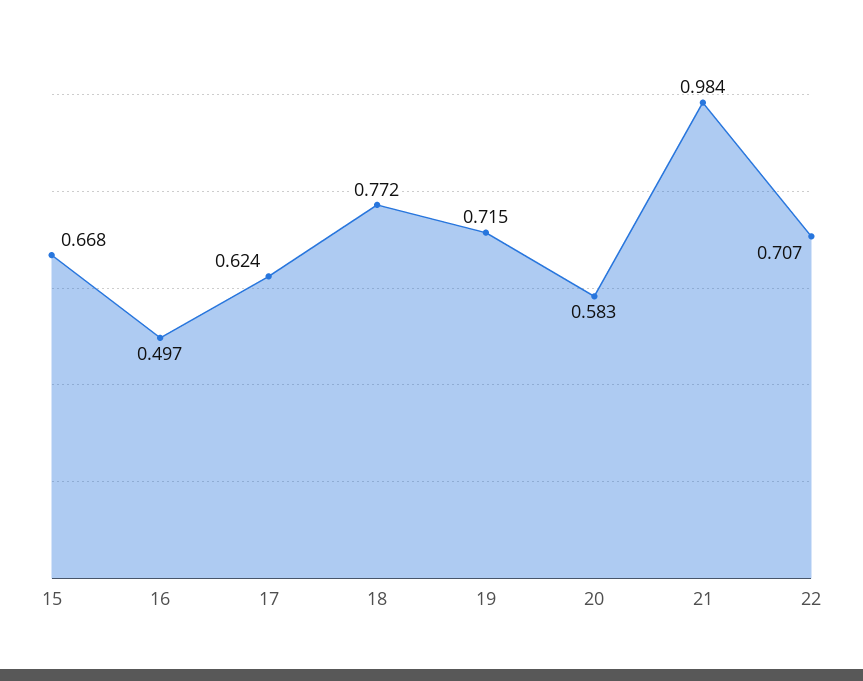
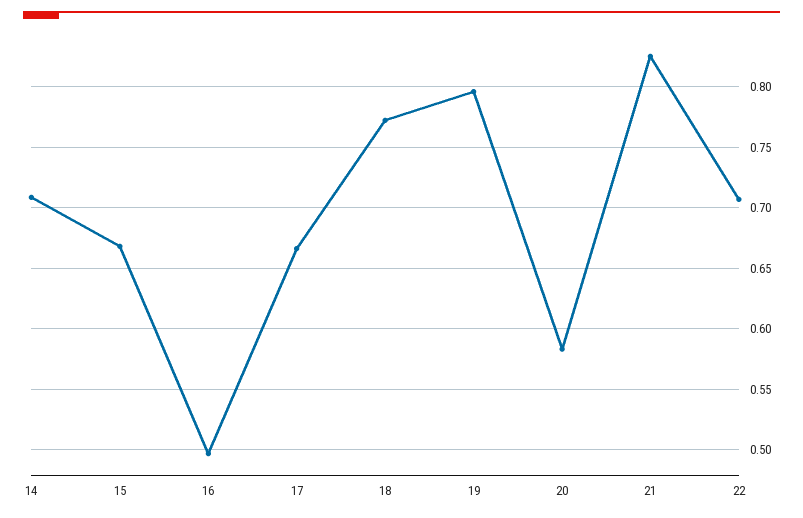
  {
    "15": 0.668,
    "16": 0.497,
-   "17": 0.624,
+   "17": 0.665,
    "18": 0.772,
-   "19": 0.715,
+   "19": 0.795,
    "20": 0.583,
-   "21": 0.984,
+   "21": 0.825,
-   "22": 0.707
+   "22": 0.707,
+   "14": 0.71
  }

